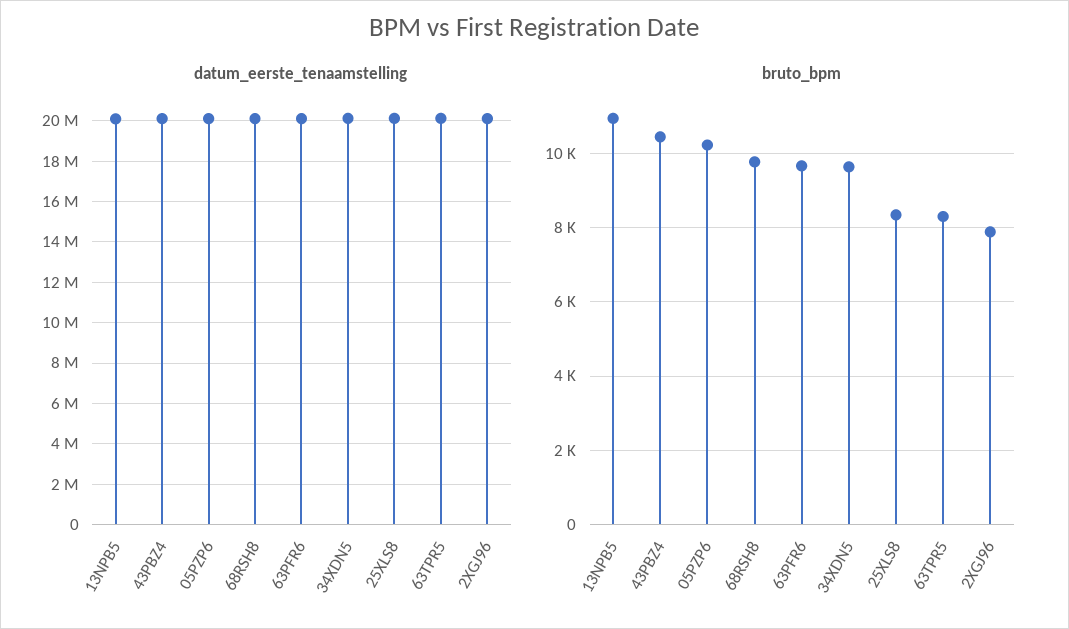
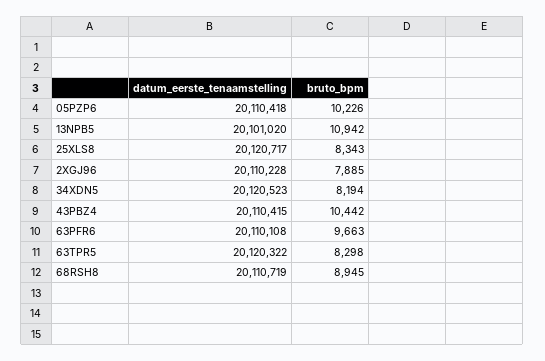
  {
    "datum_eerste_tenaamstelling": {
      "13NPB5": 20101020,
      "43PBZ4": 20110415,
      "05PZP6": 20110418,
      "68RSH8": 20110719,
      "63PFR6": 20110108,
      "34XDN5": 20120523,
      "25XLS8": 20120717,
      "63TPR5": 20120322,
      "2XGJ96": 20110228
    },
    "bruto_bpm": {
      "13NPB5": 10942,
      "43PBZ4": 10442,
      "05PZP6": 10226,
-     "68RSH8": 9800,
+     "68RSH8": 8945,
      "63PFR6": 9663,
-     "34XDN5": 9600,
+     "34XDN5": 8194,
      "25XLS8": 8343,
      "63TPR5": 8298,
      "2XGJ96": 7885
    }
  }

